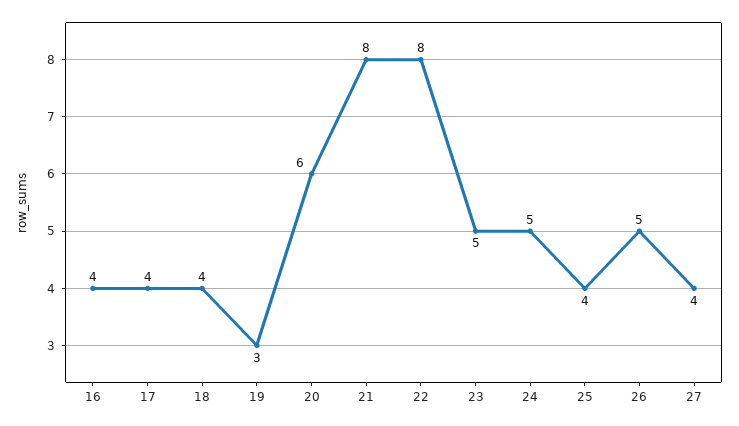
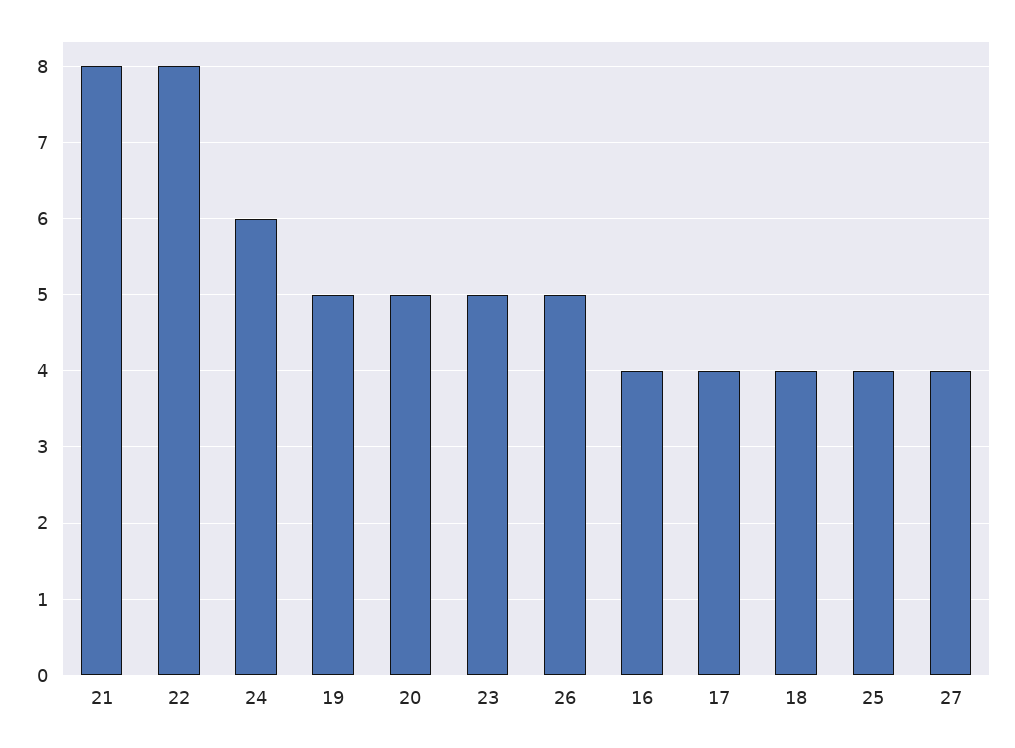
  {
    "16": 4,
    "17": 4,
    "18": 4,
-   "19": 3,
+   "19": 5,
-   "20": 6,
+   "20": 5,
    "21": 8,
    "22": 8,
    "23": 5,
-   "24": 5,
+   "24": 6,
    "25": 4,
    "26": 5,
    "27": 4
  }

